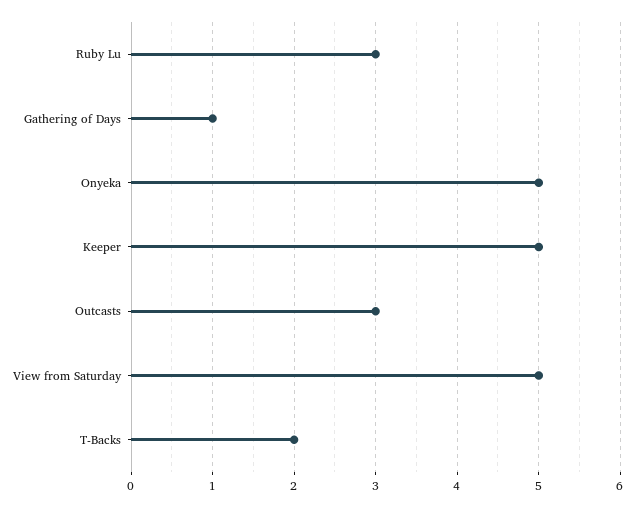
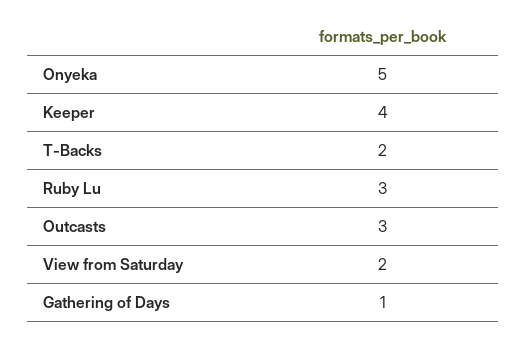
  {
    "Ruby Lu": 3,
    "Gathering of Days": 1,
    "Onyeka": 5,
-   "Keeper": 5,
+   "Keeper": 4,
    "Outcasts": 3,
-   "View from Saturday": 5,
+   "View from Saturday": 2,
    "T-Backs": 2
  }

